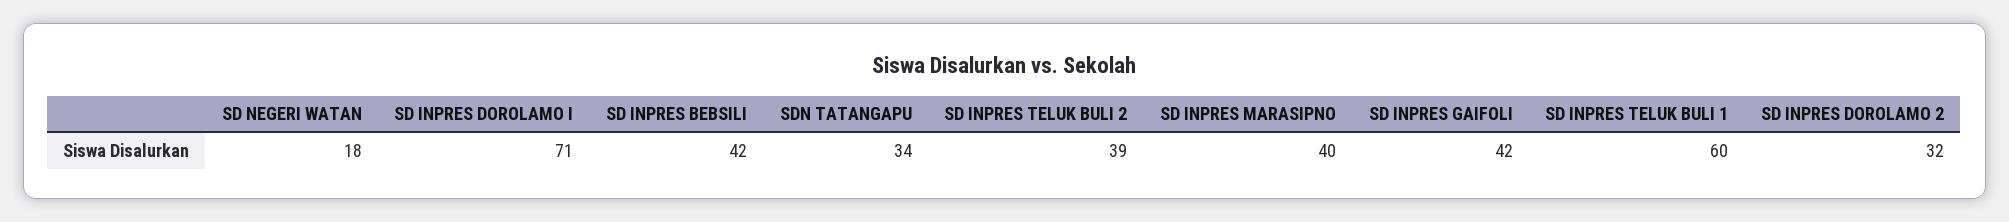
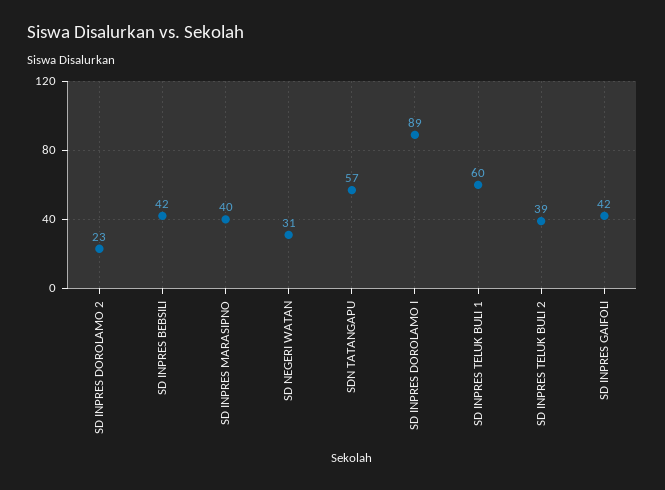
  {
-   "SD NEGERI WATAN": 18,
+   "SD NEGERI WATAN": 31,
-   "SD INPRES DOROLAMO I": 71,
+   "SD INPRES DOROLAMO I": 89,
    "SD INPRES BEBSILI": 42,
-   "SDN TATANGAPU": 34,
+   "SDN TATANGAPU": 57,
    "SD INPRES TELUK BULI 2": 39,
    "SD INPRES MARASIPNO": 40,
    "SD INPRES GAIFOLI": 42,
    "SD INPRES TELUK BULI 1": 60,
-   "SD INPRES DOROLAMO 2": 32
+   "SD INPRES DOROLAMO 2": 23
  }

